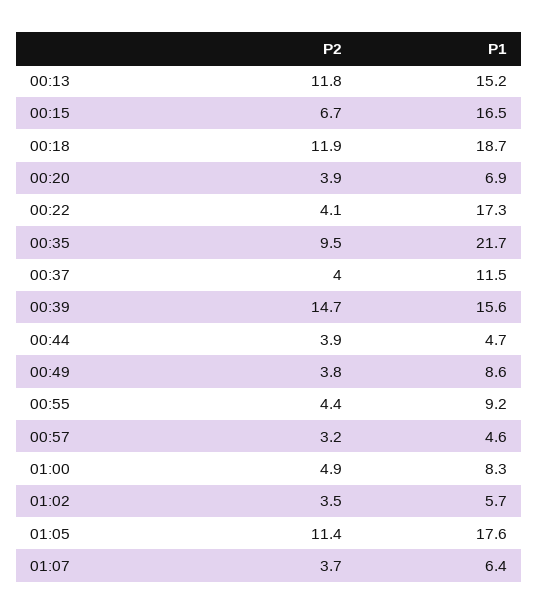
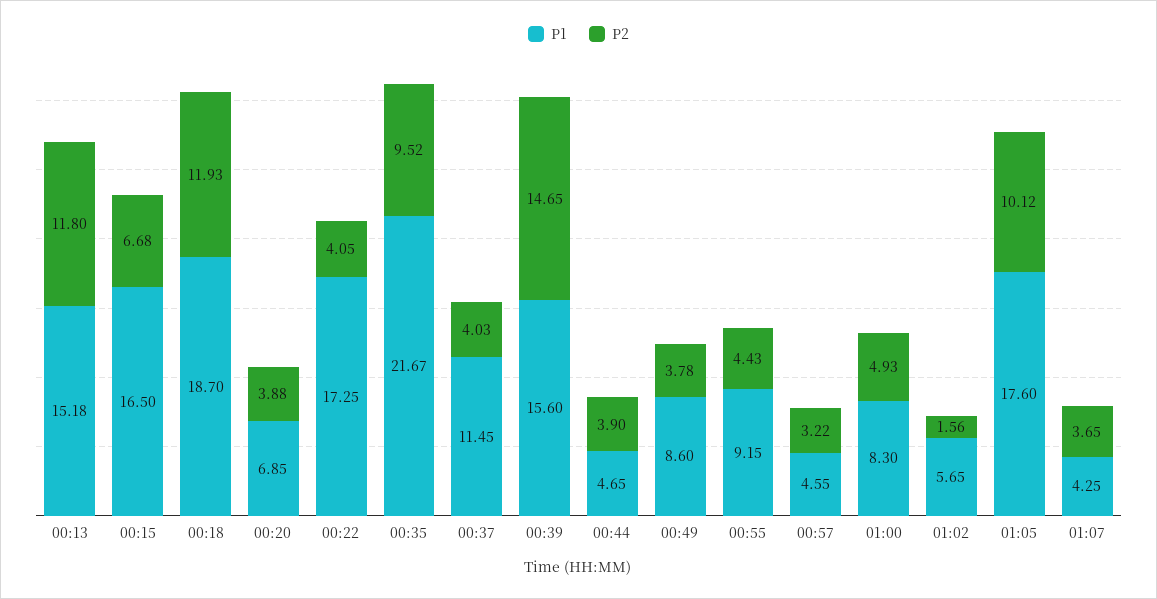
  {
    "P2": {
      "00:13": 11.8,
      "00:15": 6.68,
      "00:18": 11.93,
      "00:20": 3.88,
      "00:22": 4.05,
      "00:35": 9.52,
      "00:37": 4.03,
      "00:39": 14.65,
      "00:44": 3.9,
      "00:49": 3.78,
      "00:55": 4.43,
      "00:57": 3.22,
      "01:00": 4.93,
-     "01:02": 3.5,
+     "01:02": 1.56,
-     "01:05": 11.4,
+     "01:05": 10.12,
      "01:07": 3.65
    },
    "P1": {
      "00:13": 15.18,
      "00:15": 16.5,
      "00:18": 18.7,
      "00:20": 6.85,
      "00:22": 17.25,
      "00:35": 21.67,
      "00:37": 11.45,
      "00:39": 15.6,
      "00:44": 4.65,
      "00:49": 8.6,
      "00:55": 9.15,
      "00:57": 4.55,
      "01:00": 8.3,
      "01:02": 5.65,
      "01:05": 17.6,
-     "01:07": 6.4
+     "01:07": 4.25
    }
  }

